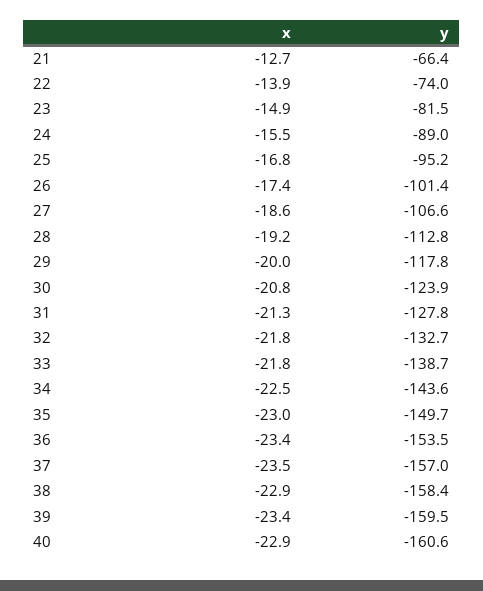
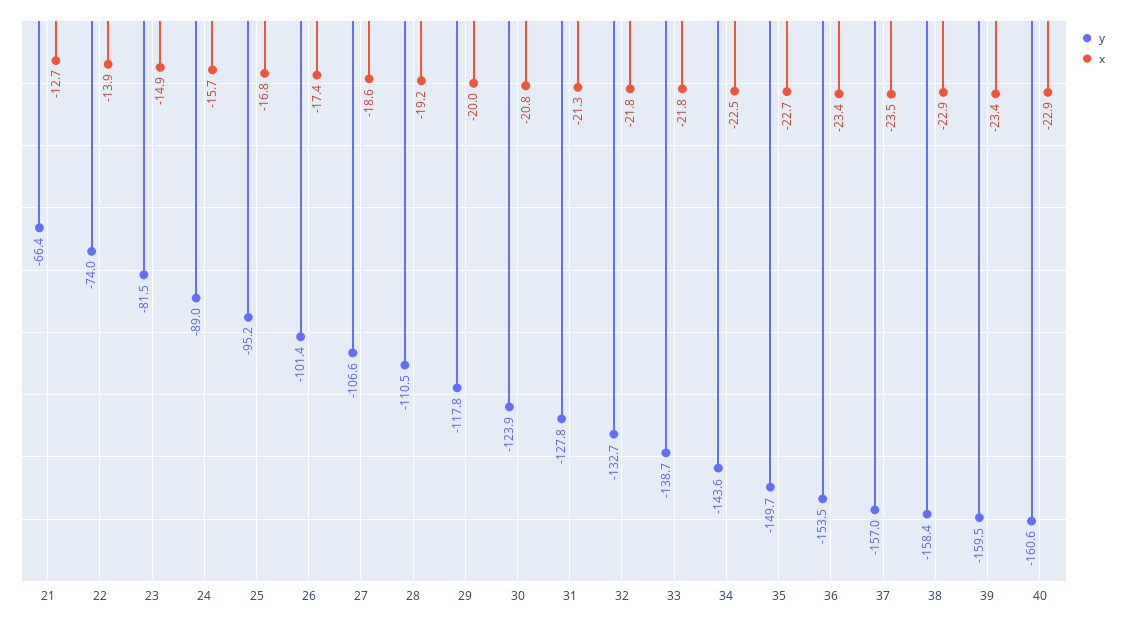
  {
    "x": {
      "21": -12.7,
      "22": -13.9,
      "23": -14.9,
-     "24": -15.5,
+     "24": -15.7,
      "25": -16.8,
      "26": -17.4,
      "27": -18.6,
      "28": -19.2,
      "29": -20,
      "30": -20.8,
      "31": -21.3,
      "32": -21.8,
      "33": -21.8,
      "34": -22.5,
-     "35": -23,
+     "35": -22.7,
      "36": -23.4,
      "37": -23.5,
      "38": -22.9,
      "39": -23.4,
      "40": -22.9
    },
    "y": {
      "21": -66.4,
      "22": -74,
      "23": -81.5,
      "24": -89,
      "25": -95.2,
      "26": -101.4,
      "27": -106.6,
-     "28": -112.8,
+     "28": -110.5,
      "29": -117.8,
      "30": -123.9,
      "31": -127.8,
      "32": -132.7,
      "33": -138.7,
      "34": -143.6,
      "35": -149.7,
      "36": -153.5,
      "37": -157,
      "38": -158.4,
      "39": -159.5,
      "40": -160.6
    }
  }

